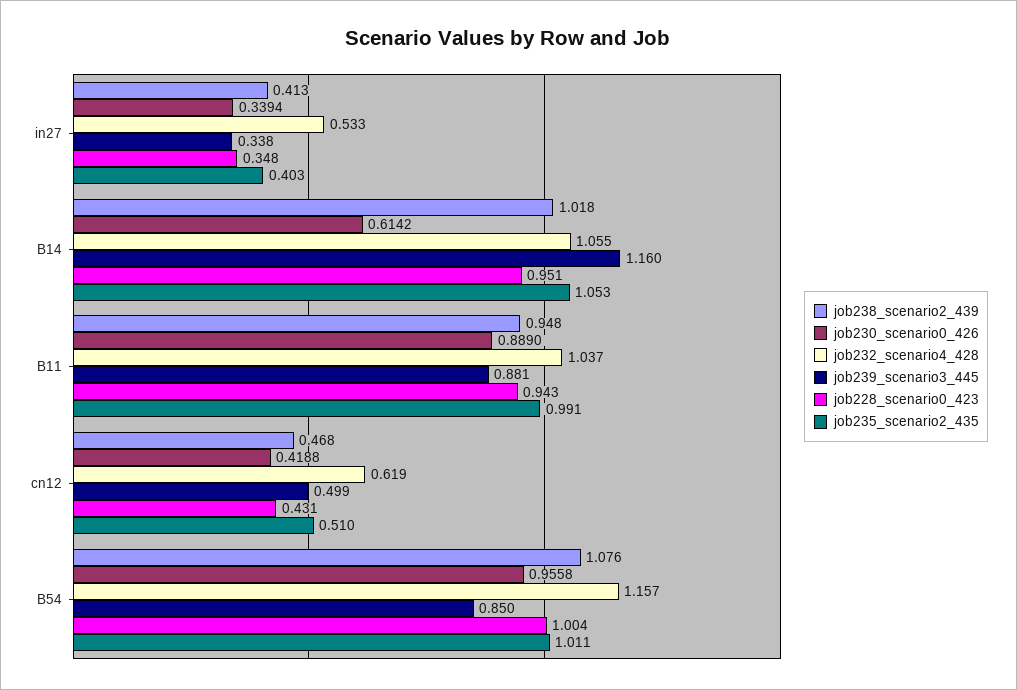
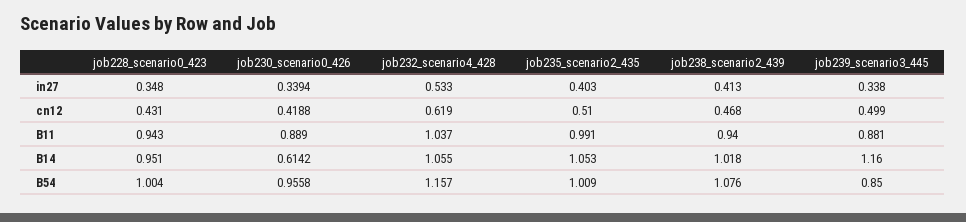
  {
    "job238_scenario2_439": {
      "in27": 0.413,
      "B14": 1.018,
-     "B11": 0.948,
+     "B11": 0.94,
      "cn12": 0.468,
      "B54": 1.076
    },
    "job230_scenario0_426": {
      "in27": 0.3394,
      "B14": 0.6142,
      "B11": 0.889,
      "cn12": 0.4188,
      "B54": 0.9558
    },
    "job232_scenario4_428": {
      "in27": 0.533,
      "B14": 1.055,
      "B11": 1.037,
      "cn12": 0.619,
      "B54": 1.157
    },
    "job239_scenario3_445": {
      "in27": 0.338,
      "B14": 1.16,
      "B11": 0.881,
      "cn12": 0.499,
      "B54": 0.85
    },
    "job228_scenario0_423": {
      "in27": 0.348,
      "B14": 0.951,
      "B11": 0.943,
      "cn12": 0.431,
      "B54": 1.004
    },
    "job235_scenario2_435": {
      "in27": 0.403,
      "B14": 1.053,
      "B11": 0.991,
      "cn12": 0.51,
-     "B54": 1.011
+     "B54": 1.009
    }
  }

